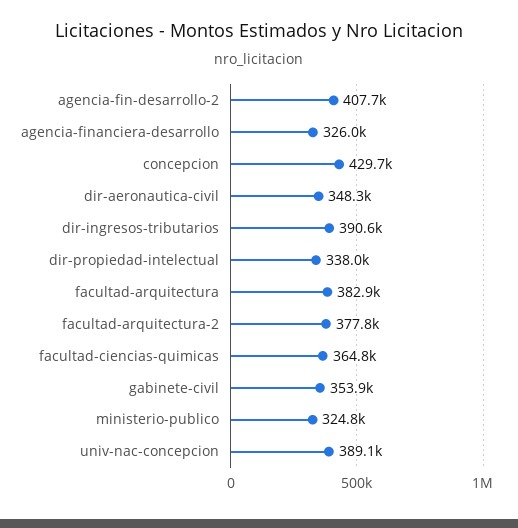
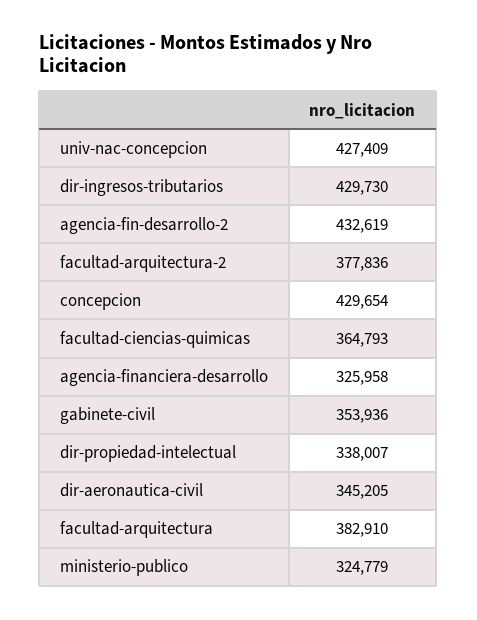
  {
-   "agencia-fin-desarrollo-2": 407700,
+   "agencia-fin-desarrollo-2": 432619,
    "agencia-financiera-desarrollo": 325958,
    "concepcion": 429654,
-   "dir-aeronautica-civil": 348300,
+   "dir-aeronautica-civil": 345205,
-   "dir-ingresos-tributarios": 390600,
+   "dir-ingresos-tributarios": 429730,
    "dir-propiedad-intelectual": 338007,
    "facultad-arquitectura": 382910,
    "facultad-arquitectura-2": 377836,
    "facultad-ciencias-quimicas": 364793,
    "gabinete-civil": 353936,
    "ministerio-publico": 324779,
-   "univ-nac-concepcion": 389100
+   "univ-nac-concepcion": 427409
  }

